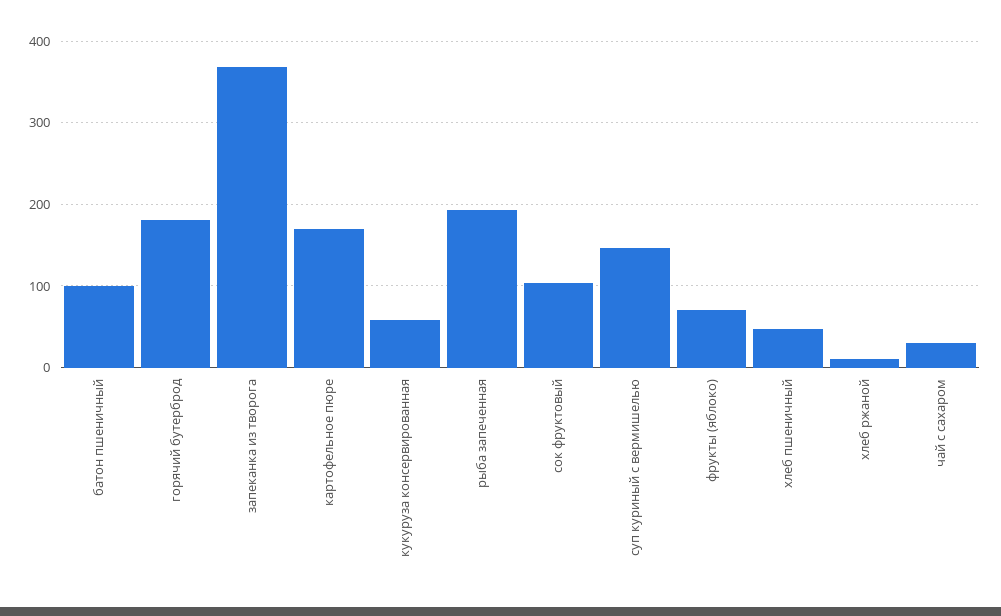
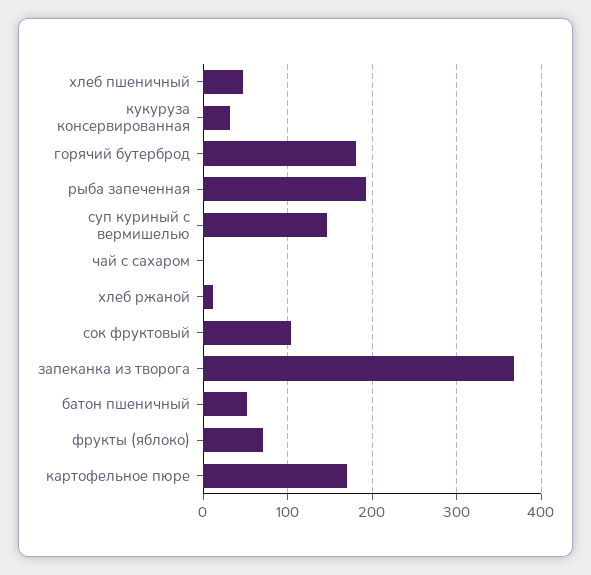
  {
-   "батон пшеничный": 100,
+   "батон пшеничный": 50,
    "горячий бутерброд": 180,
    "запеканка из творога": 370,
    "картофельное пюре": 170,
-   "кукуруза консервированная": 60,
+   "кукуруза консервированная": 30,
    "рыба запеченная": 190,
    "сок фруктовый": 100,
    "суп куриный с вермишелью": 150,
    "фрукты (яблоко)": 70,
    "хлеб пшеничный": 50,
    "хлеб ржаной": 10,
-   "чай с сахаром": 30
+   "чай с сахаром": 0
  }

